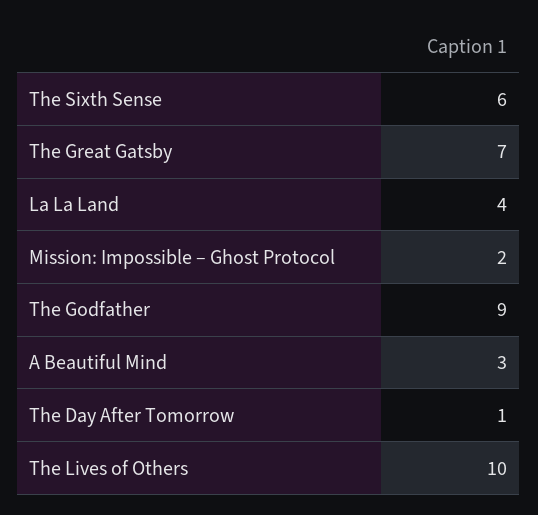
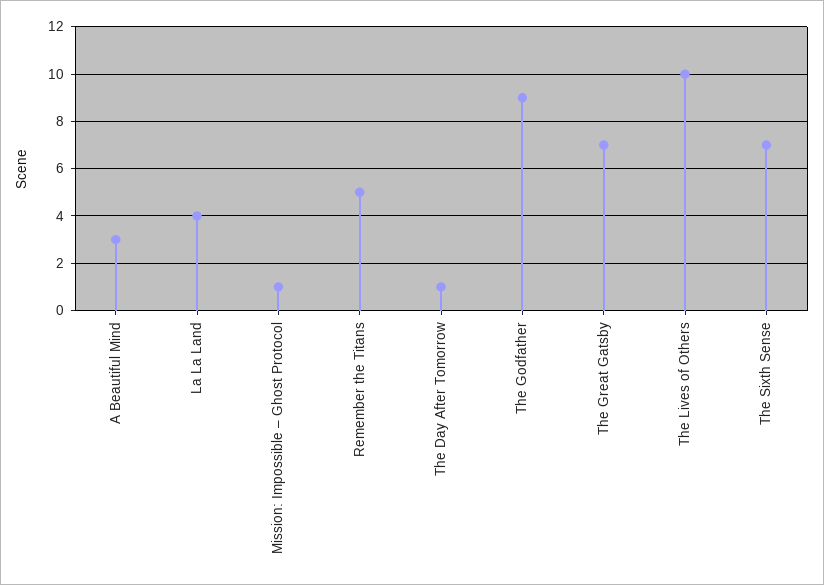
  {
-   "The Sixth Sense": 6,
+   "The Sixth Sense": 7,
    "The Great Gatsby": 7,
    "La La Land": 4,
-   "Mission: Impossible – Ghost Protocol": 2,
+   "Mission: Impossible – Ghost Protocol": 1,
    "The Godfather": 9,
    "A Beautiful Mind": 3,
    "The Day After Tomorrow": 1,
-   "The Lives of Others": 10
+   "The Lives of Others": 10,
+   "Remember the Titans": 5
  }

